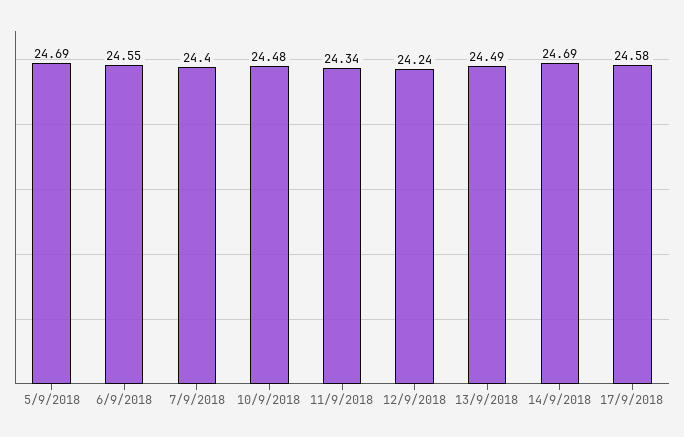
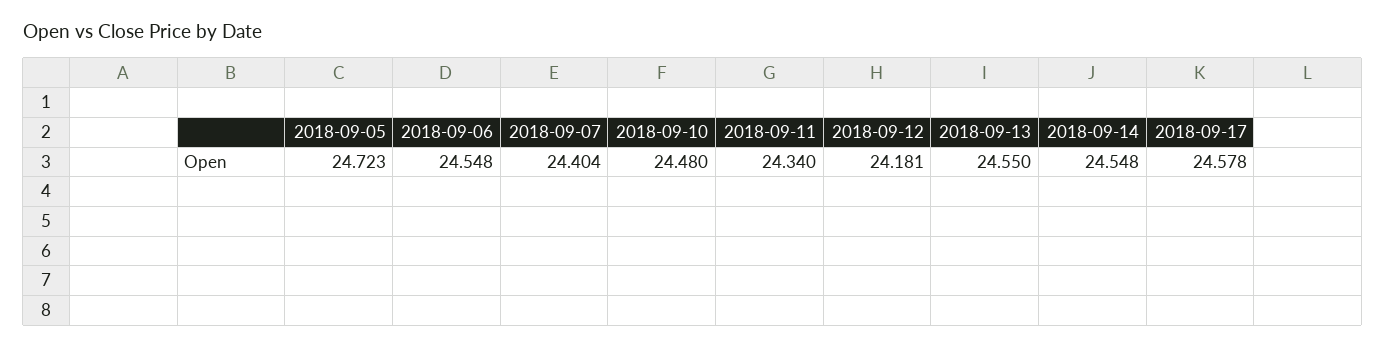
  {
-   "5/9/2018": 24.69,
+   "5/9/2018": 24.723,
    "6/9/2018": 24.548,
    "7/9/2018": 24.404,
    "10/9/2018": 24.48,
    "11/9/2018": 24.34,
-   "12/9/2018": 24.24,
+   "12/9/2018": 24.181,
-   "13/9/2018": 24.49,
+   "13/9/2018": 24.55,
-   "14/9/2018": 24.69,
+   "14/9/2018": 24.548,
    "17/9/2018": 24.578
  }

